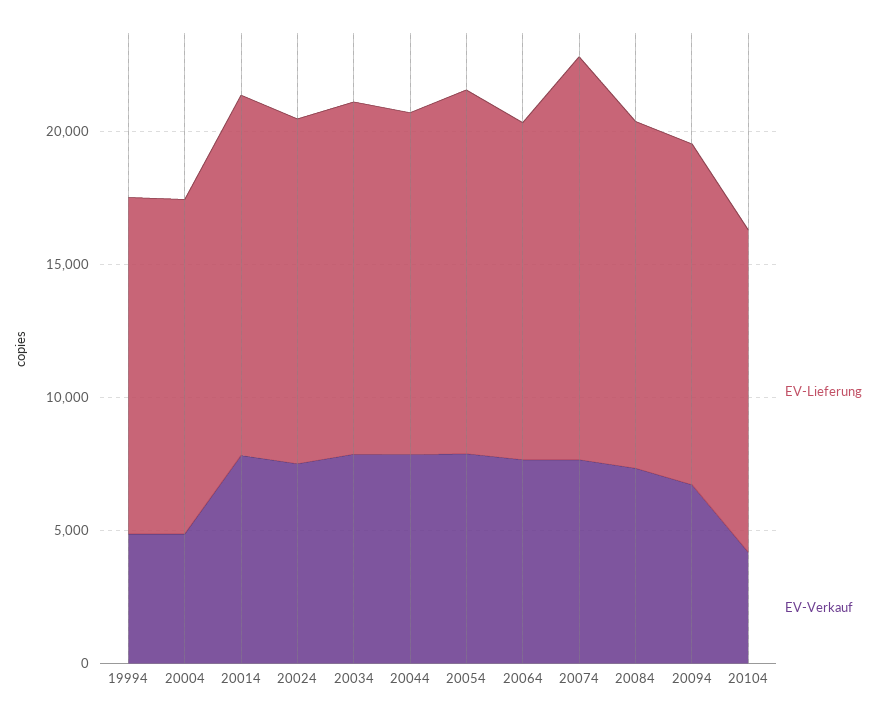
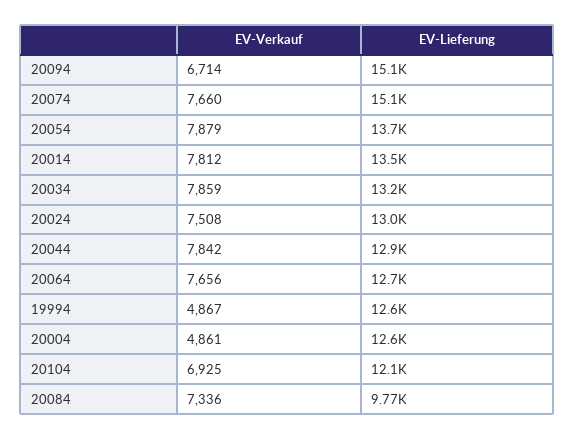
  {
    "EV-Lieferung": {
      "19994": 12600,
      "20004": 12600,
      "20014": 13500,
      "20024": 13000,
      "20034": 13200,
      "20044": 12900,
      "20054": 13700,
      "20064": 12700,
      "20074": 15100,
-     "20084": 13000,
+     "20084": 9770,
-     "20094": 13000,
+     "20094": 15100,
      "20104": 12100
    },
    "EV-Verkauf": {
      "19994": 4867,
      "20004": 4861,
      "20014": 7812,
      "20024": 7508,
      "20034": 7859,
      "20044": 7842,
      "20054": 7879,
      "20064": 7656,
      "20074": 7660,
      "20084": 7336,
      "20094": 6714,
-     "20104": 4000
+     "20104": 6925
    }
  }

